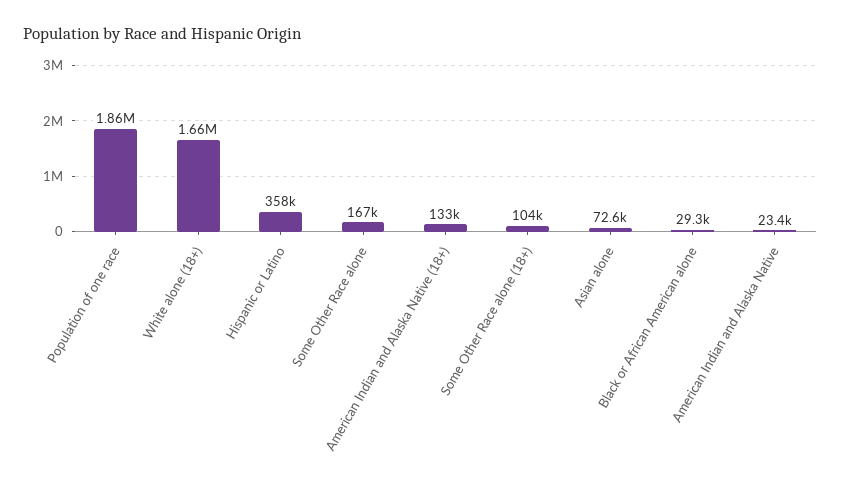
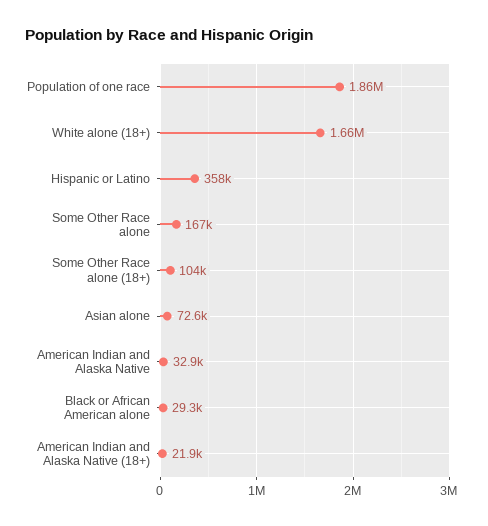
  {
    "Population of one race": 1860000,
    "White alone (18+)": 1660000,
    "Hispanic or Latino": 358000,
    "Some Other Race alone": 167000,
-   "American Indian and Alaska Native (18+)": 133000,
+   "American Indian and Alaska Native (18+)": 21900,
    "Some Other Race alone (18+)": 104000,
    "Asian alone": 72600,
    "Black or African American alone": 29300,
-   "American Indian and Alaska Native": 23400
+   "American Indian and Alaska Native": 32900
  }

